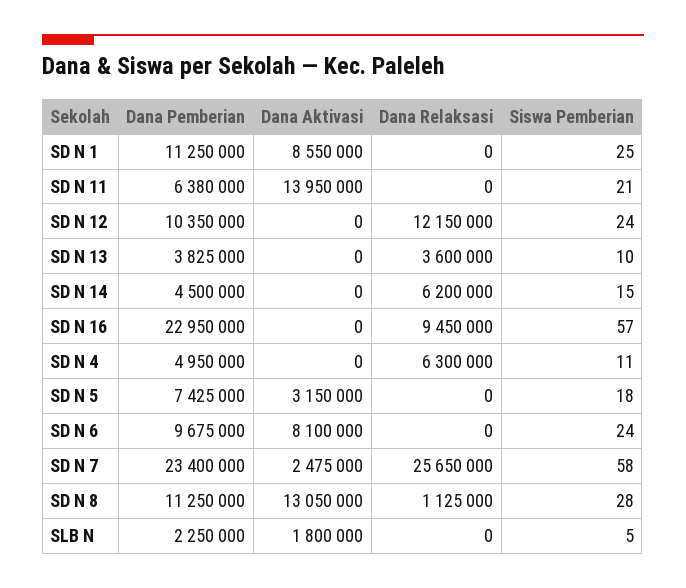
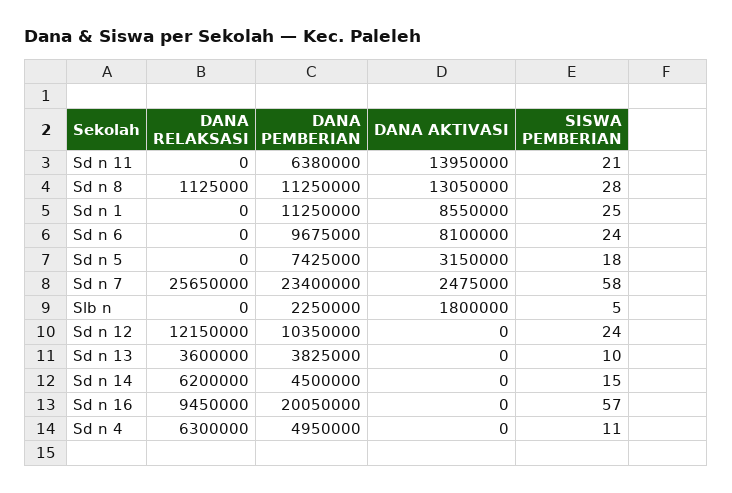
  {
    "Dana Pemberian": {
      "SD N 1": 11250000,
      "SD N 11": 6380000,
      "SD N 12": 10350000,
      "SD N 13": 3825000,
      "SD N 14": 4500000,
-     "SD N 16": 22950000,
+     "SD N 16": 20050000,
      "SD N 4": 4950000,
      "SD N 5": 7425000,
      "SD N 6": 9675000,
      "SD N 7": 23400000,
      "SD N 8": 11250000,
      "SLB N": 2250000
    },
    "Dana Aktivasi": {
      "SD N 1": 8550000,
      "SD N 11": 13950000,
      "SD N 12": 0,
      "SD N 13": 0,
      "SD N 14": 0,
      "SD N 16": 0,
      "SD N 4": 0,
      "SD N 5": 3150000,
      "SD N 6": 8100000,
      "SD N 7": 2475000,
      "SD N 8": 13050000,
      "SLB N": 1800000
    },
    "Dana Relaksasi": {
      "SD N 1": 0,
      "SD N 11": 0,
      "SD N 12": 12150000,
      "SD N 13": 3600000,
      "SD N 14": 6200000,
      "SD N 16": 9450000,
      "SD N 4": 6300000,
      "SD N 5": 0,
      "SD N 6": 0,
      "SD N 7": 25650000,
      "SD N 8": 1125000,
      "SLB N": 0
    },
    "Siswa Pemberian": {
      "SD N 1": 25,
      "SD N 11": 21,
      "SD N 12": 24,
      "SD N 13": 10,
      "SD N 14": 15,
      "SD N 16": 57,
      "SD N 4": 11,
      "SD N 5": 18,
      "SD N 6": 24,
      "SD N 7": 58,
      "SD N 8": 28,
      "SLB N": 5
    }
  }

